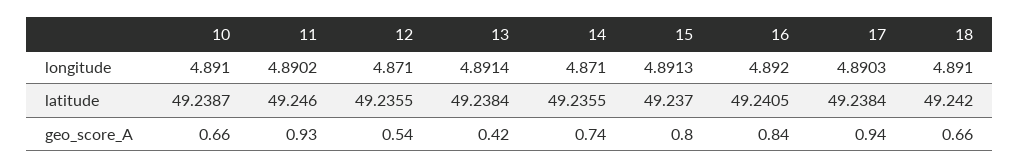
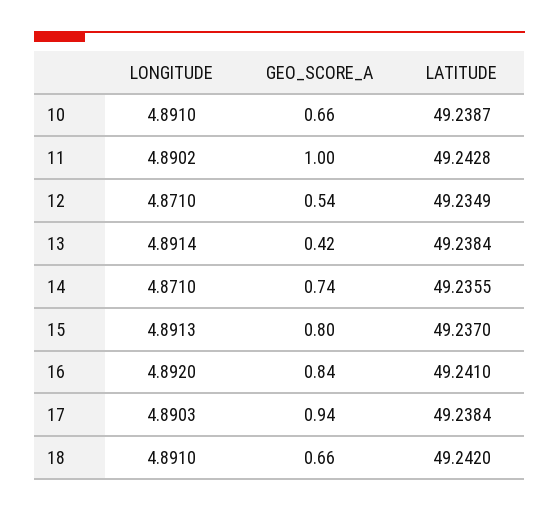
  {
    "10": {
      "longitude": 4.891,
      "latitude": 49.2387,
      "geo_score_A": 0.66
    },
    "11": {
      "longitude": 4.8902,
-     "latitude": 49.246,
+     "latitude": 49.2428,
-     "geo_score_A": 0.93
+     "geo_score_A": 1
    },
    "12": {
      "longitude": 4.871,
-     "latitude": 49.2355,
+     "latitude": 49.2349,
      "geo_score_A": 0.54
    },
    "13": {
      "longitude": 4.8914,
      "latitude": 49.2384,
      "geo_score_A": 0.42
    },
    "14": {
      "longitude": 4.871,
      "latitude": 49.2355,
      "geo_score_A": 0.74
    },
    "15": {
      "longitude": 4.8913,
      "latitude": 49.237,
      "geo_score_A": 0.8
    },
    "16": {
      "longitude": 4.892,
-     "latitude": 49.2405,
+     "latitude": 49.241,
      "geo_score_A": 0.84
    },
    "17": {
      "longitude": 4.8903,
      "latitude": 49.2384,
      "geo_score_A": 0.94
    },
    "18": {
      "longitude": 4.891,
      "latitude": 49.242,
      "geo_score_A": 0.66
    }
  }

